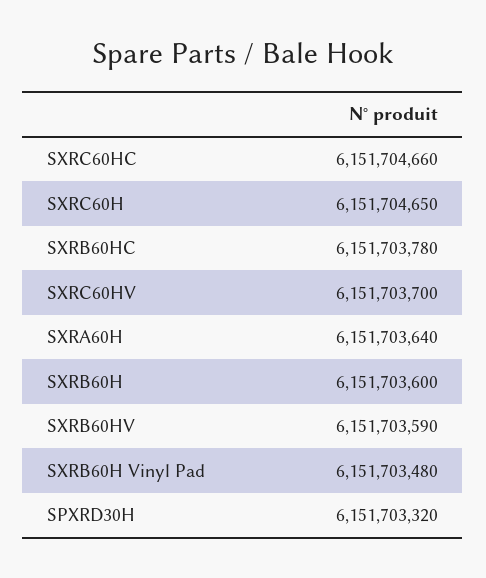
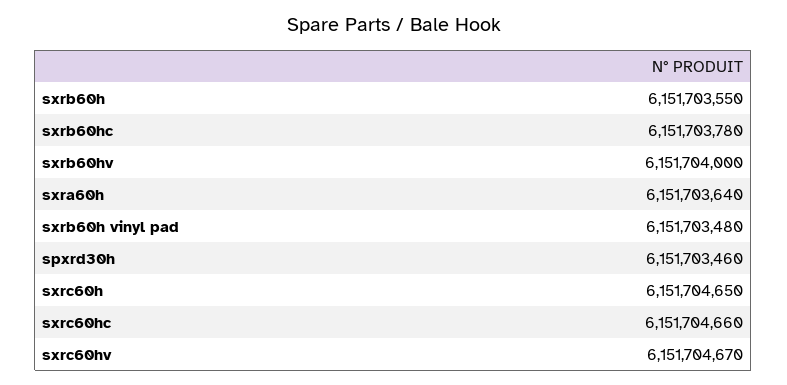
  {
    "SXRC60HC": 6151704660,
    "SXRC60H": 6151704650,
    "SXRB60HC": 6151703780,
-   "SXRC60HV": 6151703700,
+   "SXRC60HV": 6151704670,
    "SXRA60H": 6151703640,
-   "SXRB60H": 6151703600,
+   "SXRB60H": 6151703550,
-   "SXRB60HV": 6151703590,
+   "SXRB60HV": 6151704000,
    "SXRB60H Vinyl Pad": 6151703480,
-   "SPXRD30H": 6151703320
+   "SPXRD30H": 6151703460
  }

